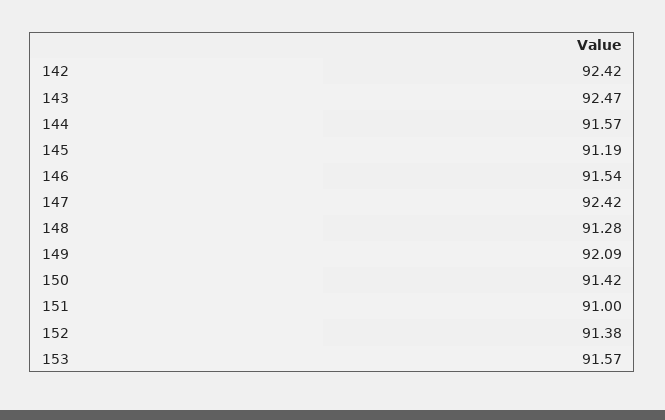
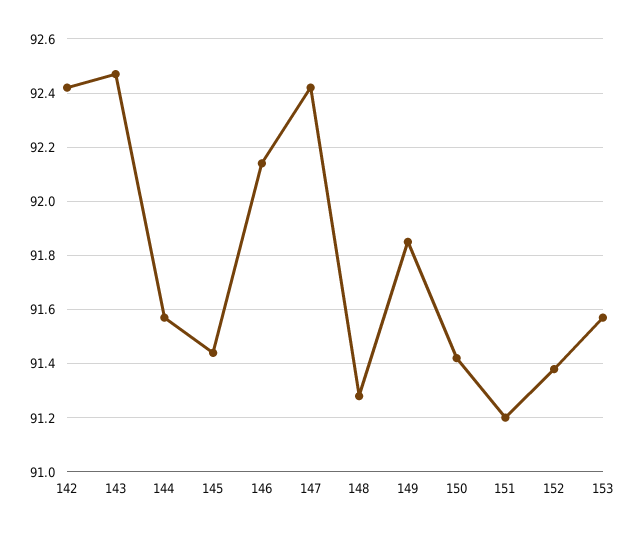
  {
    "142": 92.42,
    "143": 92.47,
    "144": 91.57,
-   "145": 91.19,
+   "145": 91.45,
-   "146": 91.54,
+   "146": 92.15,
    "147": 92.42,
    "148": 91.28,
-   "149": 92.09,
+   "149": 91.85,
    "150": 91.42,
-   "151": 91,
+   "151": 91.2,
    "152": 91.38,
    "153": 91.57
  }

